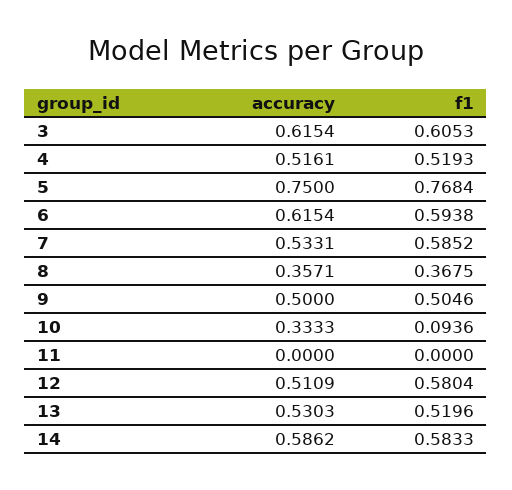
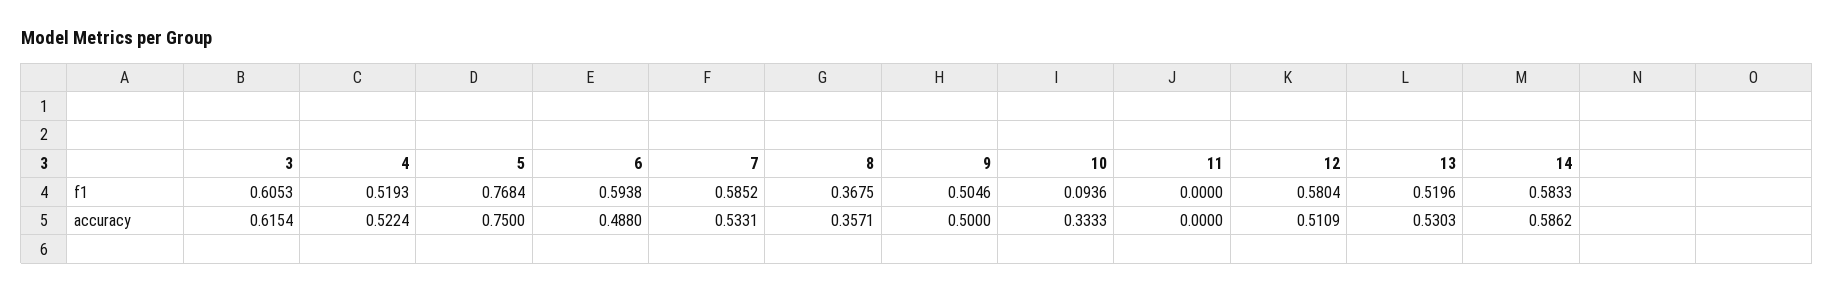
  {
    "accuracy": {
      "3": 0.6154,
-     "4": 0.5161,
+     "4": 0.5224,
      "5": 0.75,
-     "6": 0.6154,
+     "6": 0.488,
      "7": 0.5331,
      "8": 0.3571,
      "9": 0.5,
      "10": 0.3333,
      "11": 0,
      "12": 0.5109,
      "13": 0.5303,
      "14": 0.5862
    },
    "f1": {
      "3": 0.6053,
      "4": 0.5193,
      "5": 0.7684,
      "6": 0.5938,
      "7": 0.5852,
      "8": 0.3675,
      "9": 0.5046,
      "10": 0.0936,
      "11": 0,
      "12": 0.5804,
      "13": 0.5196,
      "14": 0.5833
    }
  }

